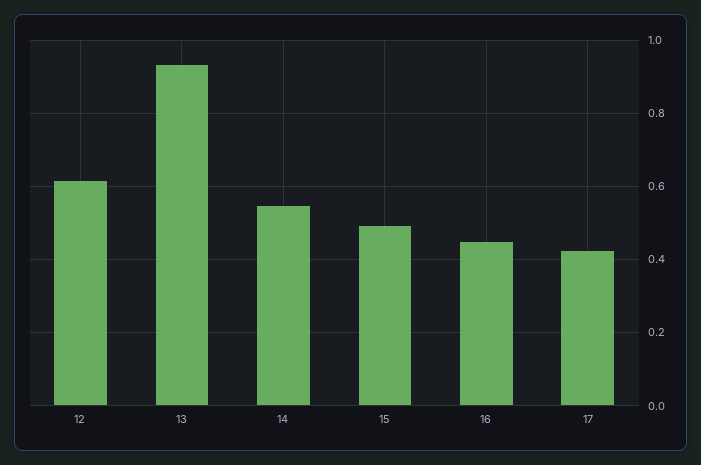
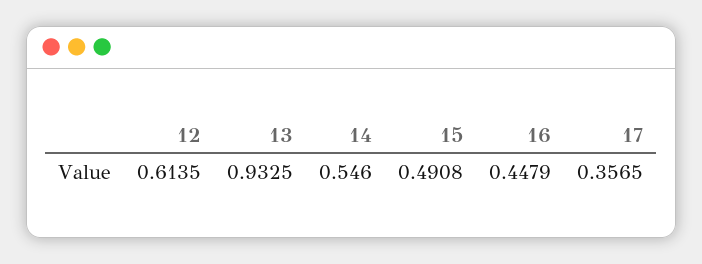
  {
    "12": 0.6135,
    "13": 0.9325,
    "14": 0.546,
    "15": 0.4908,
    "16": 0.4479,
-   "17": 0.42
+   "17": 0.3565
  }

